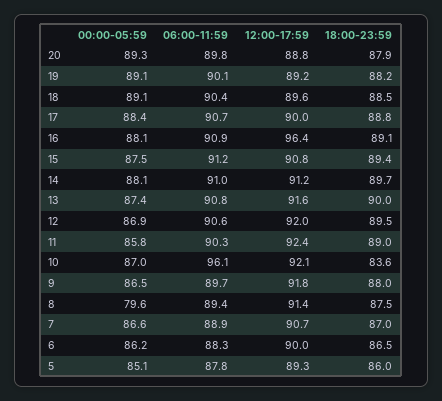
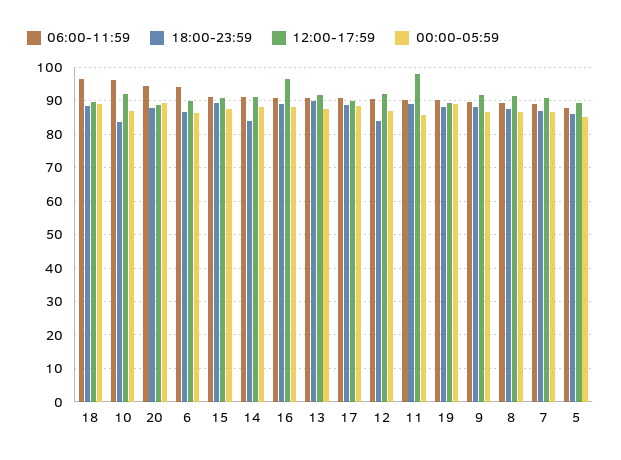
  {
    "00:00-05:59": {
      "20": 89.3,
      "19": 89.1,
      "18": 89.1,
      "17": 88.4,
      "16": 88.1,
      "15": 87.5,
      "14": 88.1,
      "13": 87.4,
      "12": 86.9,
      "11": 85.8,
      "10": 87,
      "9": 86.5,
-     "8": 79.6,
+     "8": 86,
      "7": 86.6,
      "6": 86.2,
      "5": 85.1
    },
    "06:00-11:59": {
-     "20": 89.8,
+     "20": 94,
      "19": 90.1,
-     "18": 90.4,
+     "18": 96,
      "17": 90.7,
      "16": 90.9,
      "15": 91.2,
      "14": 91,
      "13": 90.8,
      "12": 90.6,
      "11": 90.3,
      "10": 96.1,
      "9": 89.7,
      "8": 89.4,
      "7": 88.9,
-     "6": 88.3,
+     "6": 94,
      "5": 87.8
    },
    "12:00-17:59": {
      "20": 88.8,
      "19": 89.2,
      "18": 89.6,
      "17": 90,
      "16": 96.4,
      "15": 90.8,
      "14": 91.2,
      "13": 91.6,
      "12": 92,
-     "11": 92.4,
+     "11": 98,
      "10": 92.1,
      "9": 91.8,
      "8": 91.4,
      "7": 90.7,
      "6": 90,
      "5": 89.3
    },
    "18:00-23:59": {
      "20": 87.9,
      "19": 88.2,
      "18": 88.5,
      "17": 88.8,
      "16": 89.1,
      "15": 89.4,
-     "14": 89.7,
+     "14": 84,
      "13": 90,
-     "12": 89.5,
+     "12": 84,
      "11": 89,
      "10": 83.6,
      "9": 88,
      "8": 87.5,
      "7": 87,
      "6": 86.5,
      "5": 86
    }
  }

